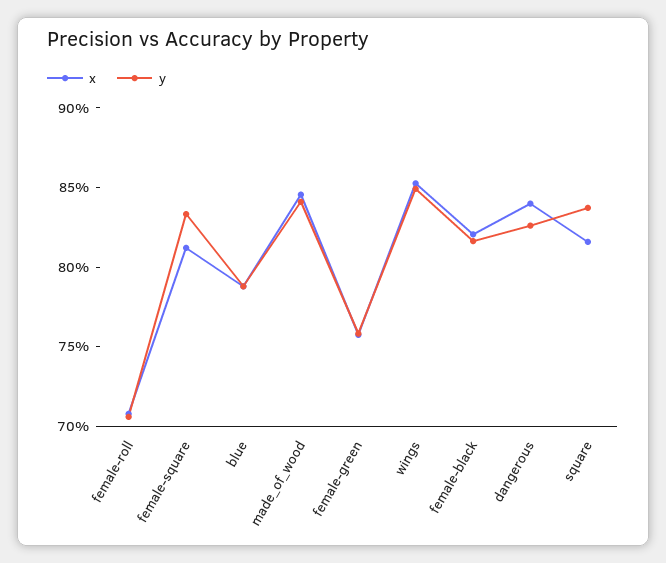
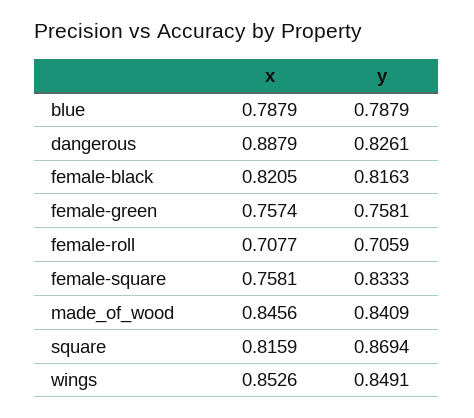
  {
    "x": {
      "female-roll": 0.7077,
-     "female-square": 0.81,
+     "female-square": 0.7581,
      "blue": 0.7879,
      "made_of_wood": 0.8456,
      "female-green": 0.7574,
      "wings": 0.8526,
      "female-black": 0.8205,
-     "dangerous": 0.84,
+     "dangerous": 0.8879,
      "square": 0.8159
    },
    "y": {
      "female-roll": 0.7059,
      "female-square": 0.8333,
      "blue": 0.7879,
      "made_of_wood": 0.8409,
      "female-green": 0.7581,
      "wings": 0.8491,
      "female-black": 0.8163,
      "dangerous": 0.8261,
-     "square": 0.84
+     "square": 0.8694
    }
  }

